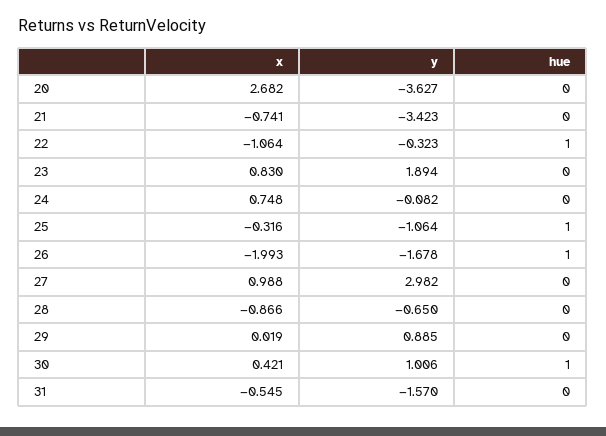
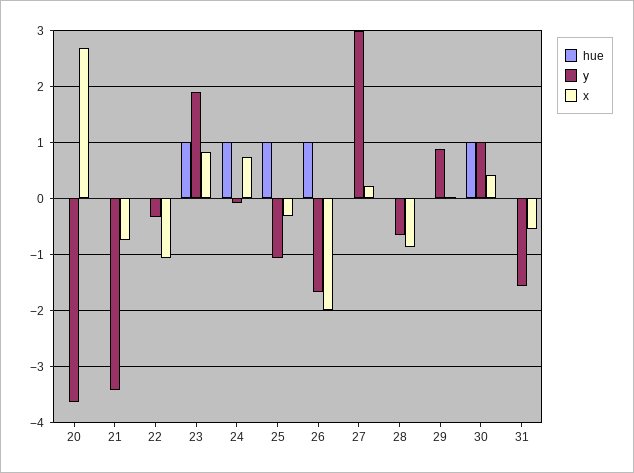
  {
    "x": {
      "20": 2.682,
      "21": -0.741,
      "22": -1.064,
      "23": 0.83,
      "24": 0.748,
      "25": -0.316,
      "26": -1.993,
-     "27": 0.988,
+     "27": 0.2,
      "28": -0.866,
      "29": 0.019,
      "30": 0.421,
      "31": -0.545
    },
    "y": {
      "20": -3.627,
      "21": -3.423,
      "22": -0.323,
      "23": 1.894,
      "24": -0.082,
      "25": -1.064,
      "26": -1.678,
      "27": 2.982,
      "28": -0.65,
      "29": 0.885,
      "30": 1.006,
      "31": -1.57
    },
    "hue": {
      "20": 0,
      "21": 0,
-     "22": 1,
+     "22": 0,
-     "23": 0,
+     "23": 1,
-     "24": 0,
+     "24": 1,
      "25": 1,
      "26": 1,
      "27": 0,
      "28": 0,
      "29": 0,
      "30": 1,
      "31": 0
    }
  }

